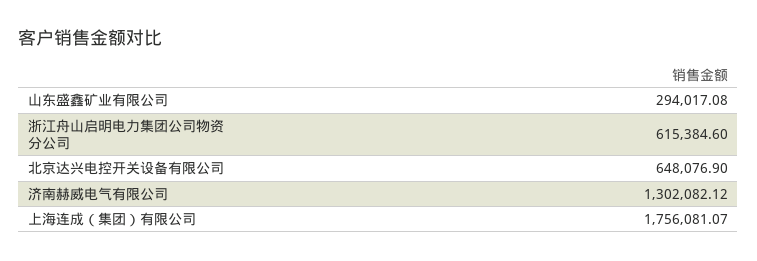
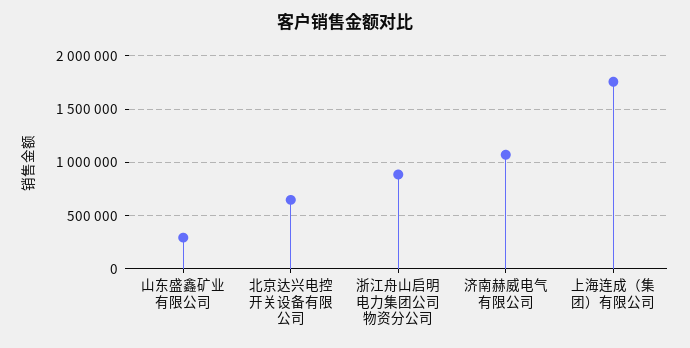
  {
    "山东盛鑫矿业有限公司": 294017.08,
-   "浙江舟山启明电力集团公司物资分公司": 615384.6,
+   "浙江舟山启明电力集团公司物资分公司": 900000,
    "北京达兴电控开关设备有限公司": 648076.9,
-   "济南赫威电气有限公司": 1302082.12,
+   "济南赫威电气有限公司": 1100000,
    "上海连成（集团）有限公司": 1756081.07
  }

